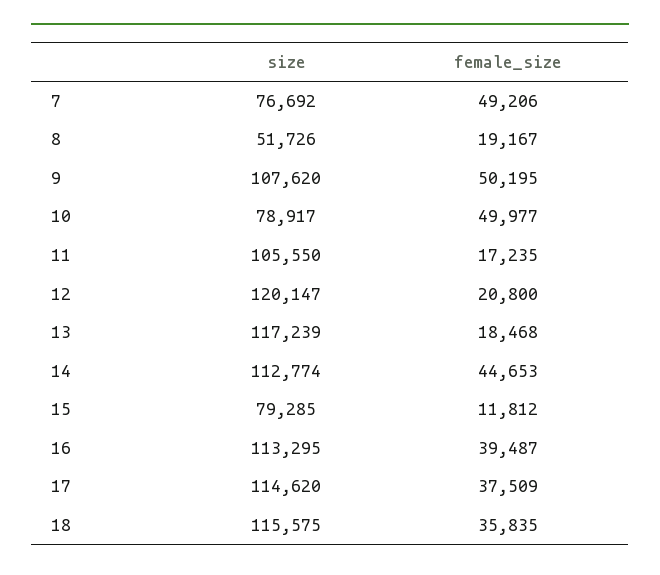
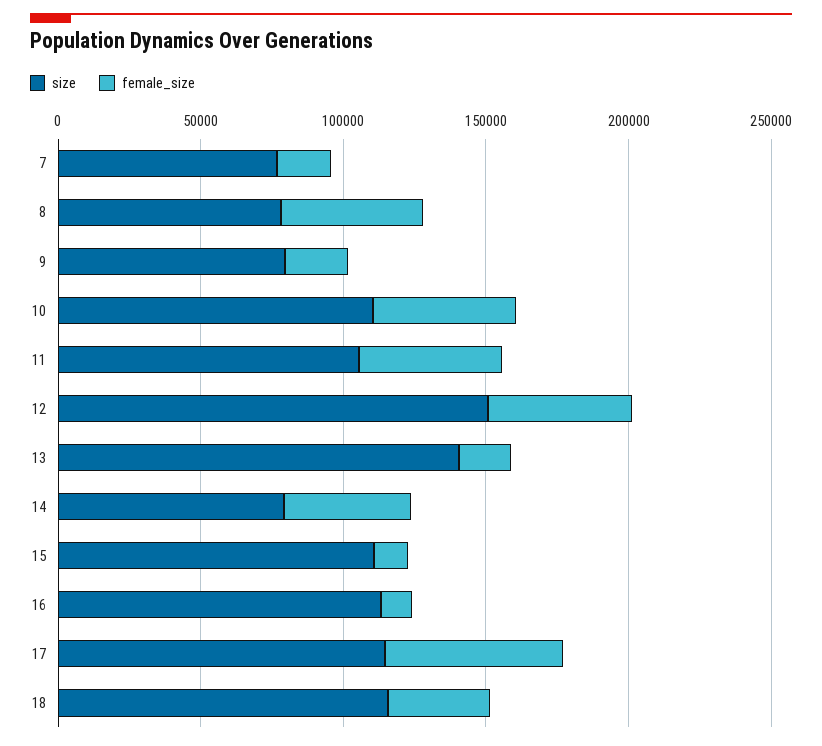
  {
    "size": {
      "7": 76692,
-     "8": 51726,
+     "8": 80000,
-     "9": 107620,
+     "9": 80000,
-     "10": 78917,
+     "10": 110000,
      "11": 105550,
-     "12": 120147,
+     "12": 150000,
-     "13": 117239,
+     "13": 140000,
-     "14": 112774,
+     "14": 80000,
-     "15": 79285,
+     "15": 110000,
      "16": 113295,
      "17": 114620,
      "18": 115575
    },
    "female_size": {
-     "7": 49206,
+     "7": 20000,
-     "8": 19167,
+     "8": 50000,
-     "9": 50195,
+     "9": 20000,
      "10": 49977,
-     "11": 17235,
+     "11": 50000,
-     "12": 20800,
+     "12": 50000,
      "13": 18468,
      "14": 44653,
      "15": 11812,
-     "16": 39487,
+     "16": 10000,
-     "17": 37509,
+     "17": 60000,
      "18": 35835
    }
  }

